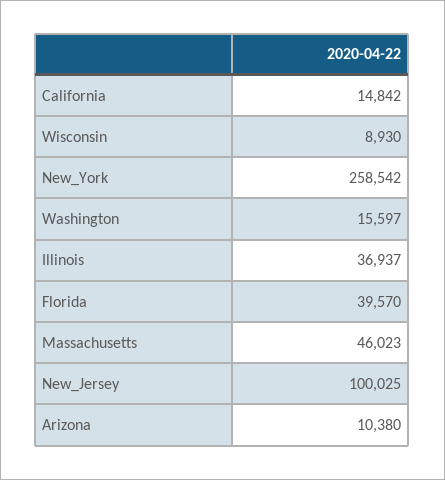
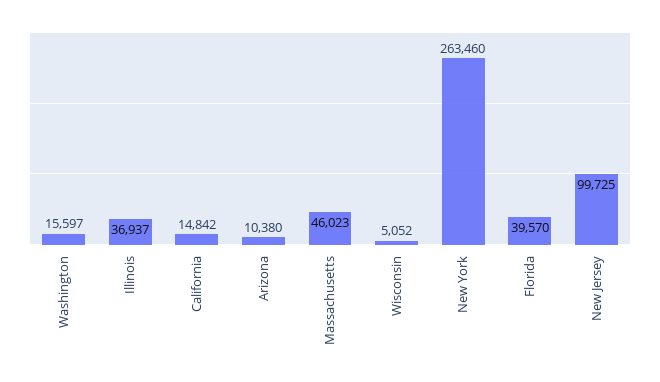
  {
    "California": 14842,
-   "Wisconsin": 8930,
+   "Wisconsin": 5052,
-   "New_York": 258542,
+   "New_York": 263460,
    "Washington": 15597,
    "Illinois": 36937,
    "Florida": 39570,
    "Massachusetts": 46023,
-   "New_Jersey": 100025,
+   "New_Jersey": 99725,
    "Arizona": 10380
  }

